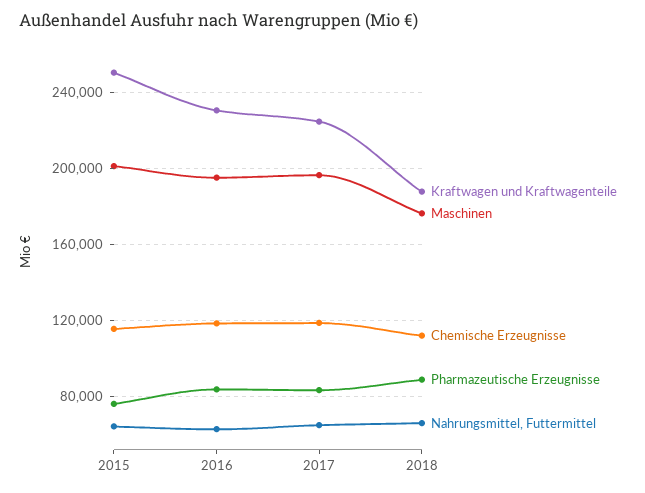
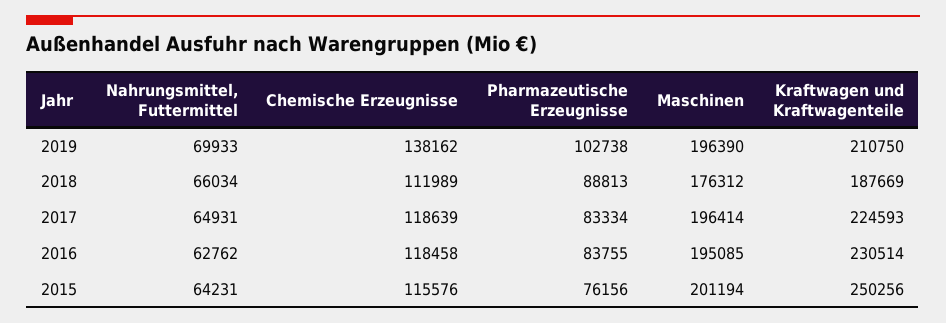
  {
    "Kraftwagen und Kraftwagenteile": {
      "2015": 250256,
      "2016": 230514,
      "2017": 224593,
-     "2018": 187669
+     "2018": 187669,
+     "2019": 210750
    },
    "Maschinen": {
      "2015": 201194,
      "2016": 195085,
      "2017": 196414,
-     "2018": 176312
+     "2018": 176312,
+     "2019": 196390
    },
    "Chemische Erzeugnisse": {
      "2015": 115576,
      "2016": 118458,
      "2017": 118639,
-     "2018": 111989
+     "2018": 111989,
+     "2019": 138162
    },
    "Pharmazeutische Erzeugnisse": {
      "2015": 76156,
      "2016": 83755,
      "2017": 83334,
-     "2018": 88813
+     "2018": 88813,
+     "2019": 102738
    },
    "Nahrungsmittel, Futtermittel": {
      "2015": 64231,
      "2016": 62762,
      "2017": 64931,
-     "2018": 66034
+     "2018": 66034,
+     "2019": 69933
    }
  }

